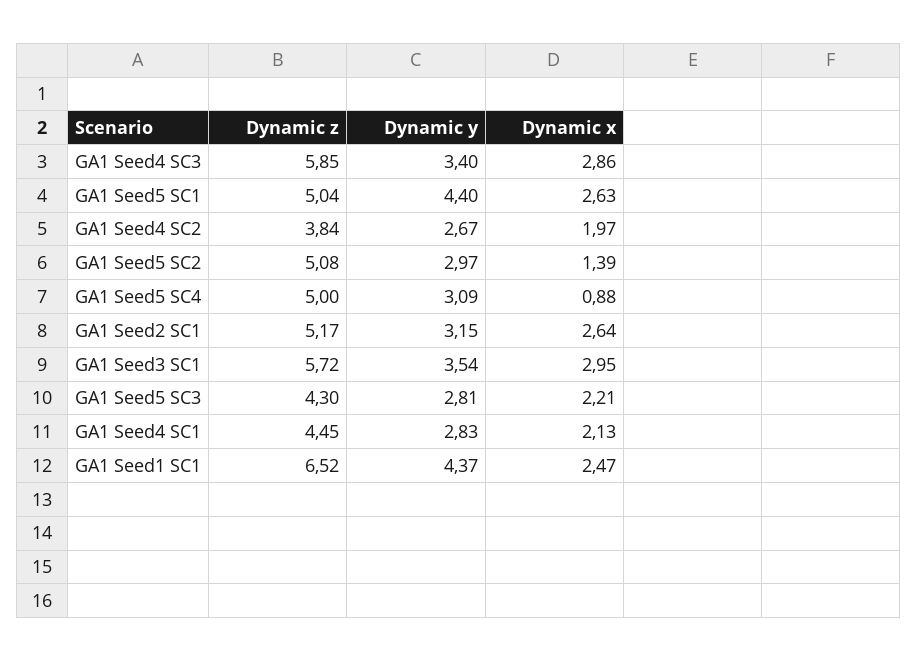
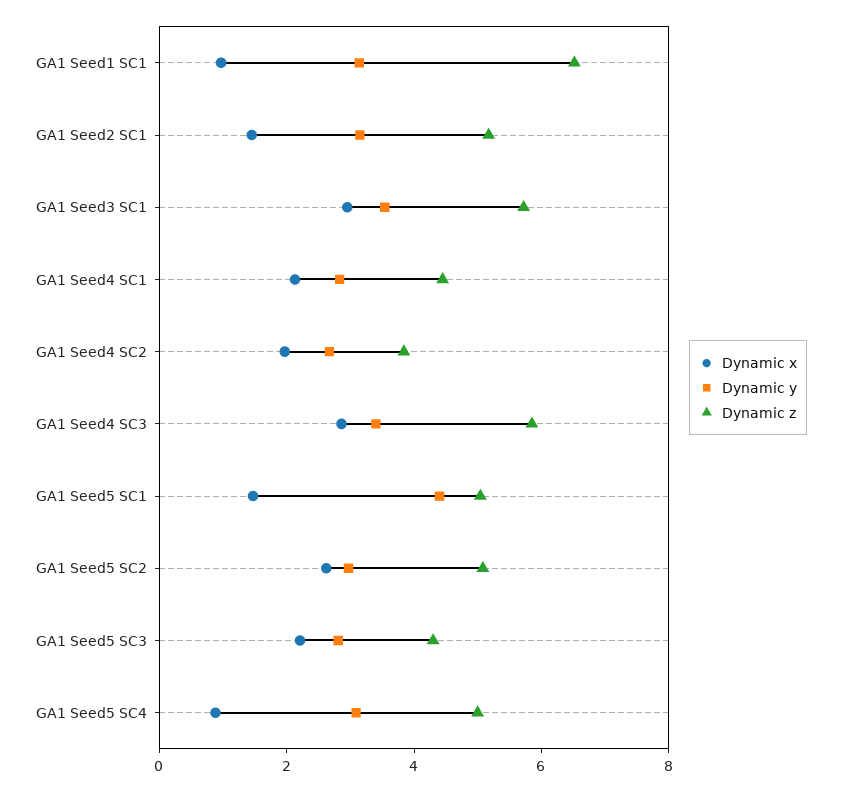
  {
    "Dynamic z": {
      "GA1 Seed4 SC3": 5.85,
      "GA1 Seed5 SC1": 5.04,
      "GA1 Seed4 SC2": 3.84,
      "GA1 Seed5 SC2": 5.08,
      "GA1 Seed5 SC4": 5,
      "GA1 Seed2 SC1": 5.17,
      "GA1 Seed3 SC1": 5.72,
      "GA1 Seed5 SC3": 4.3,
      "GA1 Seed4 SC1": 4.45,
      "GA1 Seed1 SC1": 6.52
    },
    "Dynamic y": {
      "GA1 Seed4 SC3": 3.4,
      "GA1 Seed5 SC1": 4.4,
      "GA1 Seed4 SC2": 2.67,
      "GA1 Seed5 SC2": 2.97,
      "GA1 Seed5 SC4": 3.09,
      "GA1 Seed2 SC1": 3.15,
      "GA1 Seed3 SC1": 3.54,
      "GA1 Seed5 SC3": 2.81,
      "GA1 Seed4 SC1": 2.83,
-     "GA1 Seed1 SC1": 4.37
+     "GA1 Seed1 SC1": 3
    },
    "Dynamic x": {
      "GA1 Seed4 SC3": 2.86,
-     "GA1 Seed5 SC1": 2.63,
+     "GA1 Seed5 SC1": 1.5,
      "GA1 Seed4 SC2": 1.97,
-     "GA1 Seed5 SC2": 1.39,
+     "GA1 Seed5 SC2": 2.5,
      "GA1 Seed5 SC4": 0.88,
-     "GA1 Seed2 SC1": 2.64,
+     "GA1 Seed2 SC1": 1.5,
      "GA1 Seed3 SC1": 2.95,
      "GA1 Seed5 SC3": 2.21,
      "GA1 Seed4 SC1": 2.13,
-     "GA1 Seed1 SC1": 2.47
+     "GA1 Seed1 SC1": 1
    }
  }

